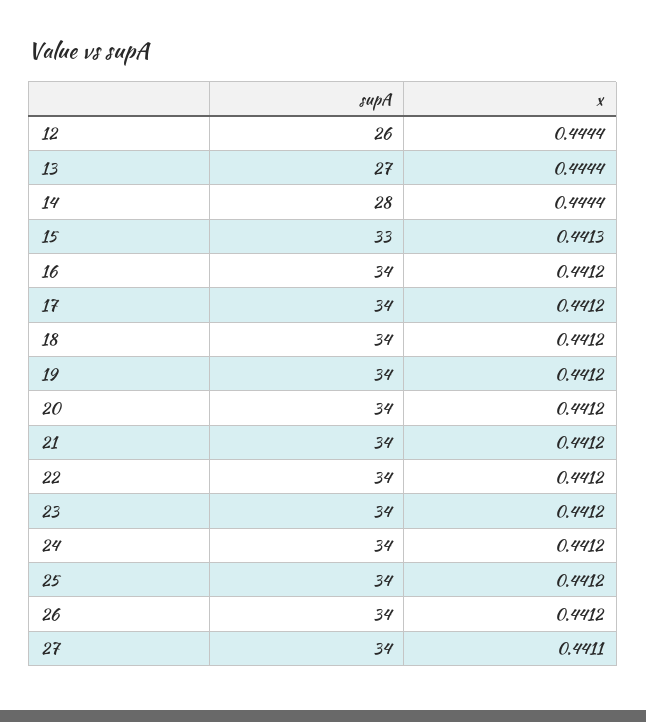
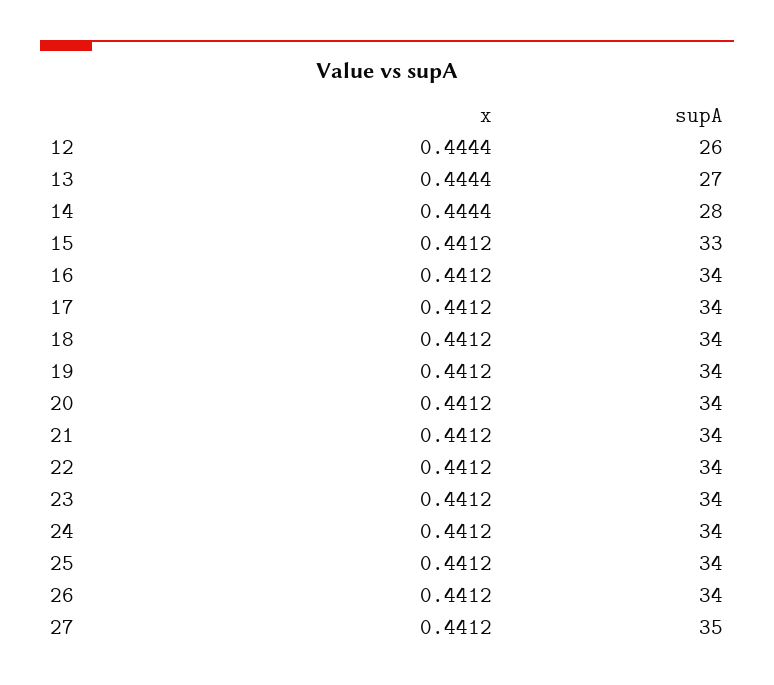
  {
    "supA": {
      "12": 26,
      "13": 27,
      "14": 28,
      "15": 33,
      "16": 34,
      "17": 34,
      "18": 34,
      "19": 34,
      "20": 34,
      "21": 34,
      "22": 34,
      "23": 34,
      "24": 34,
      "25": 34,
      "26": 34,
-     "27": 34
+     "27": 35
    },
    "x": {
      "12": 0.4444,
      "13": 0.4444,
      "14": 0.4444,
-     "15": 0.4413,
+     "15": 0.4412,
      "16": 0.4412,
      "17": 0.4412,
      "18": 0.4412,
      "19": 0.4412,
      "20": 0.4412,
      "21": 0.4412,
      "22": 0.4412,
      "23": 0.4412,
      "24": 0.4412,
      "25": 0.4412,
      "26": 0.4412,
-     "27": 0.4411
+     "27": 0.4412
    }
  }

